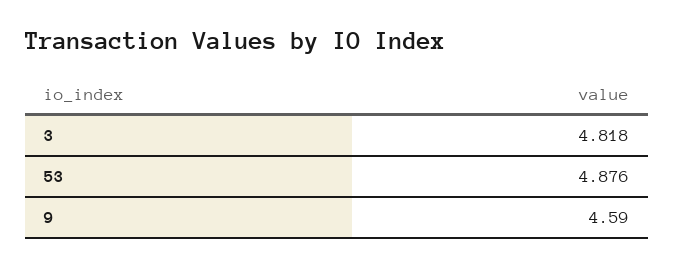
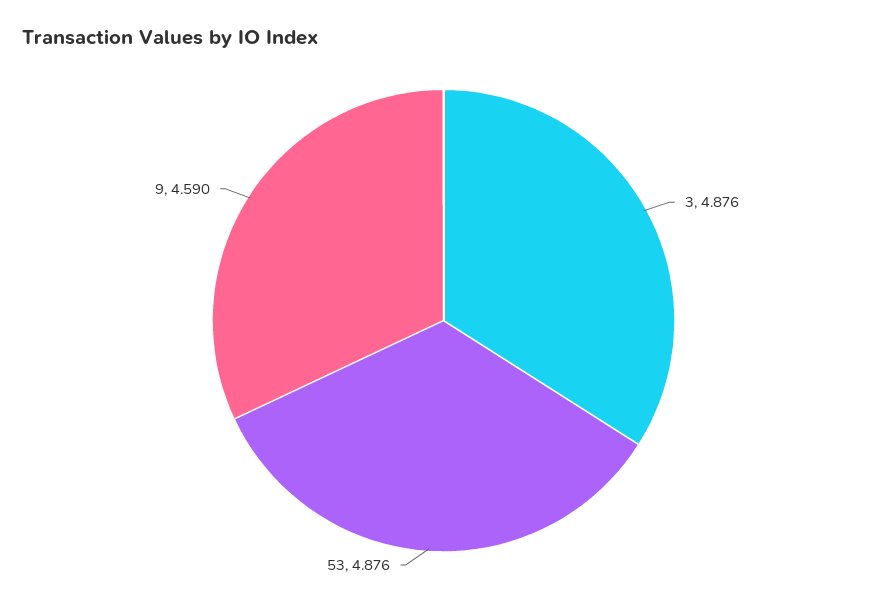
  {
-   "3": 4.818,
+   "3": 4.876,
    "53": 4.876,
    "9": 4.59
  }

